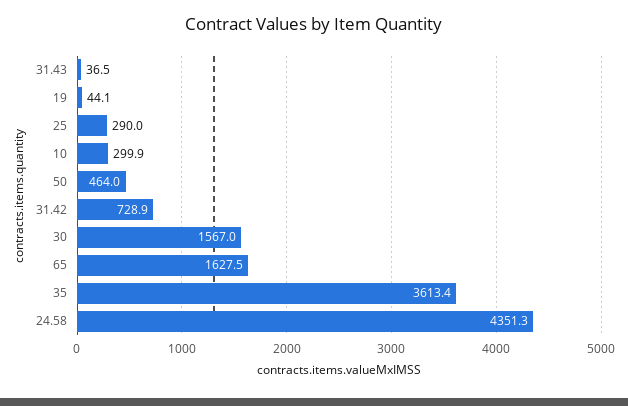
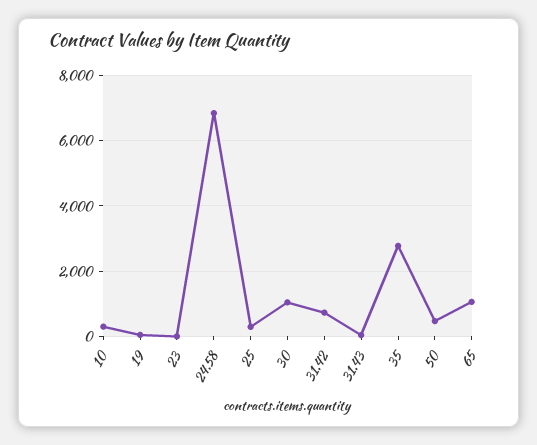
  {
    "31.43": 36.5,
    "19": 44.1,
    "25": 290,
    "10": 299.9,
    "50": 464,
    "31.42": 728.9,
-   "30": 1567,
+   "30": 1000,
-   "65": 1627.5,
+   "65": 1000,
-   "35": 3613.4,
+   "35": 2800,
-   "24.58": 4351.3
+   "24.58": 6800,
+   "23": 0
  }

